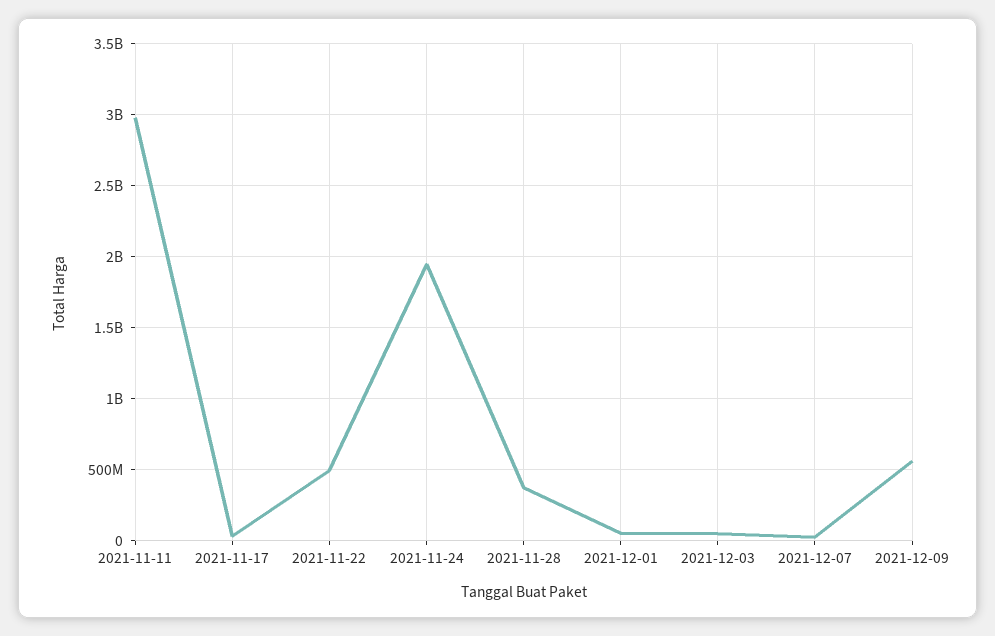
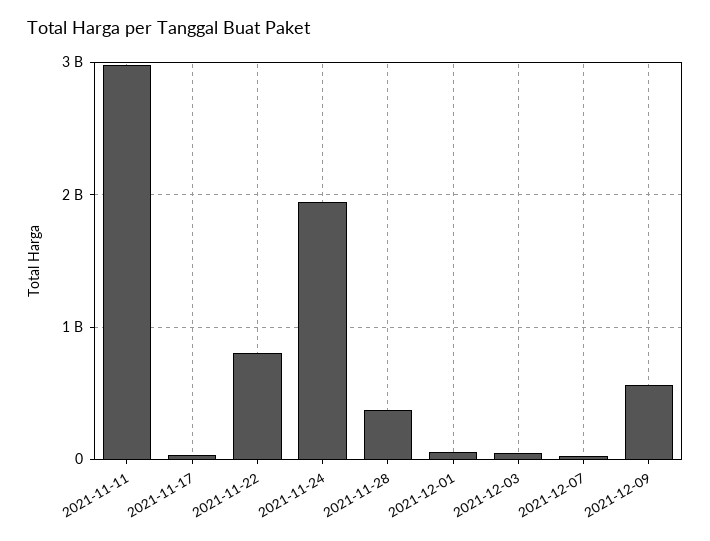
  {
    "2021-11-11": 3000000000,
    "2021-11-17": 50000000,
-   "2021-11-22": 500000000,
+   "2021-11-22": 800000000,
    "2021-11-24": 1950000000,
    "2021-11-28": 350000000,
    "2021-12-01": 50000000,
    "2021-12-03": 50000000,
    "2021-12-07": 50000000,
    "2021-12-09": 550000000
  }

